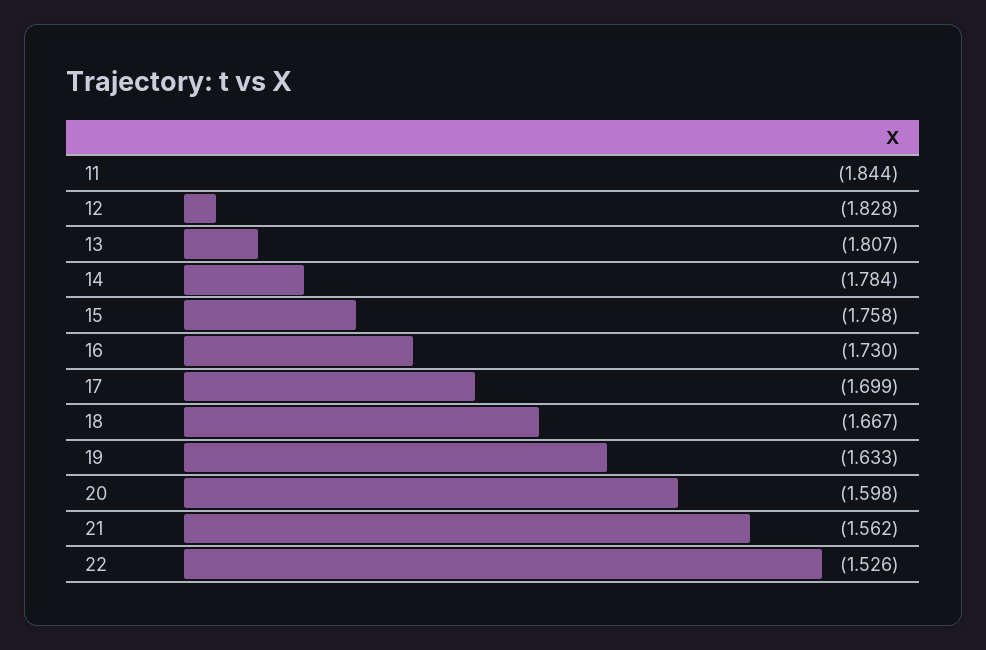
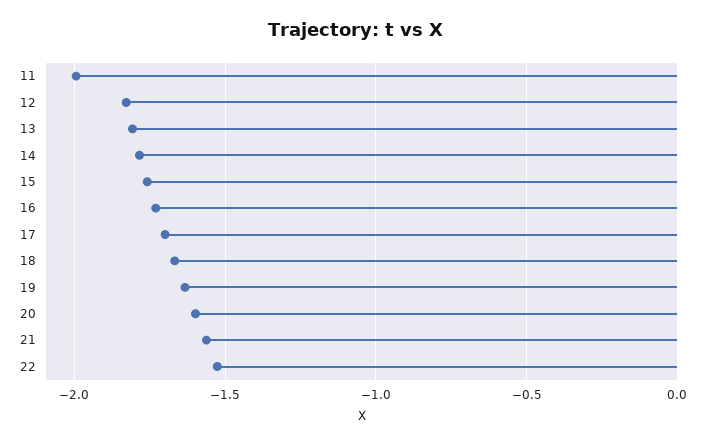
  {
-   "11": -1.844,
+   "11": -2,
    "12": -1.828,
    "13": -1.807,
    "14": -1.784,
    "15": -1.758,
    "16": -1.73,
    "17": -1.699,
    "18": -1.667,
    "19": -1.633,
    "20": -1.598,
    "21": -1.562,
    "22": -1.526
  }

